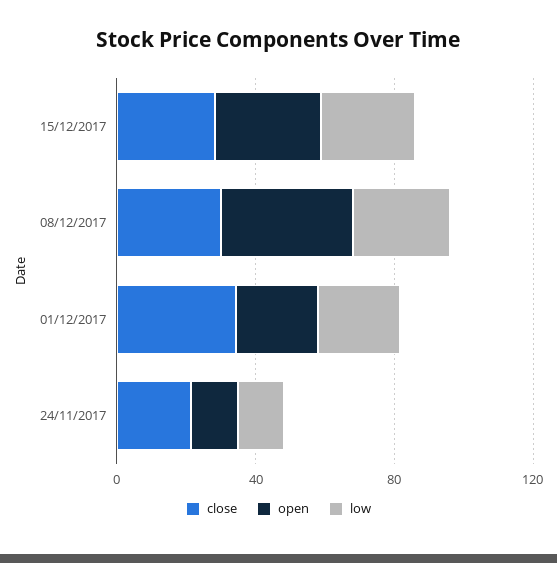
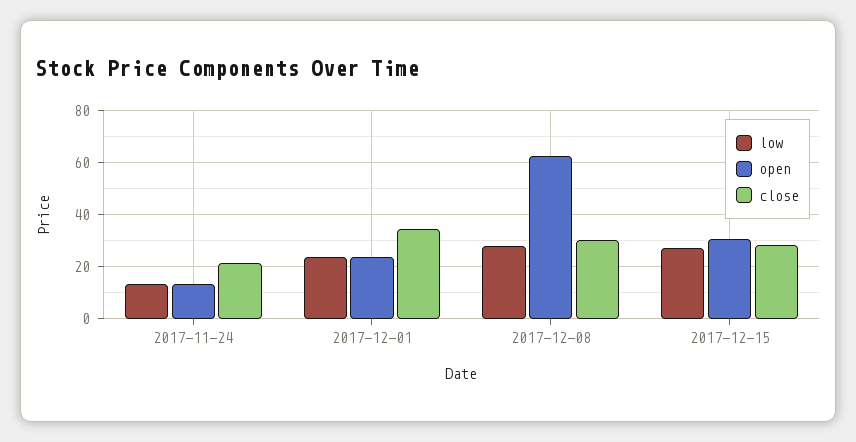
  {
    "close": {
      "15/12/2017": 27.5,
      "08/12/2017": 30,
      "01/12/2017": 35,
      "24/11/2017": 22.5
    },
    "open": {
      "15/12/2017": 30,
-     "08/12/2017": 40,
+     "08/12/2017": 62.5,
      "01/12/2017": 22.5,
      "24/11/2017": 12.5
    },
    "low": {
      "15/12/2017": 27.5,
      "08/12/2017": 27.5,
      "01/12/2017": 22.5,
      "24/11/2017": 12.5
    }
  }

